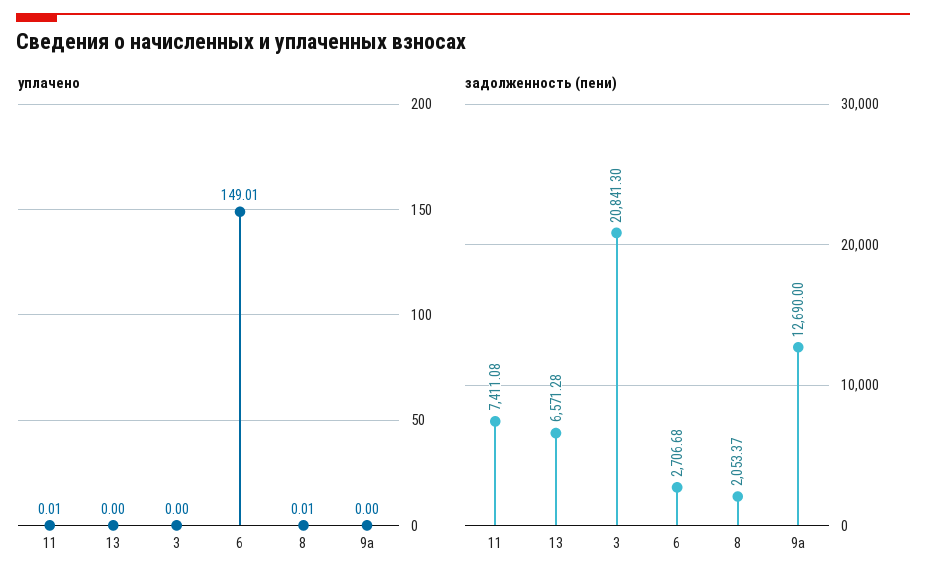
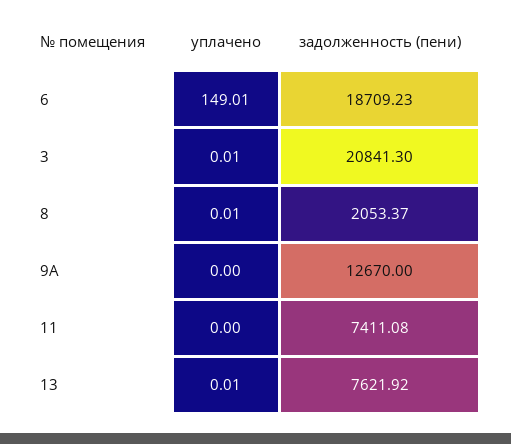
  {
    "уплачено": {
-     "11": 0.01,
+     "11": 0,
-     "13": 0,
+     "13": 0.01,
-     "3": 0,
+     "3": 0.01,
      "6": 149.01,
      "8": 0.01,
      "9а": 0
    },
    "задолженность (пени)": {
      "11": 7411.08,
-     "13": 6571.28,
+     "13": 7621.92,
      "3": 20841.3,
-     "6": 2706.68,
+     "6": 18709.23,
      "8": 2053.37,
-     "9а": 12690
+     "9а": 12670
    }
  }

